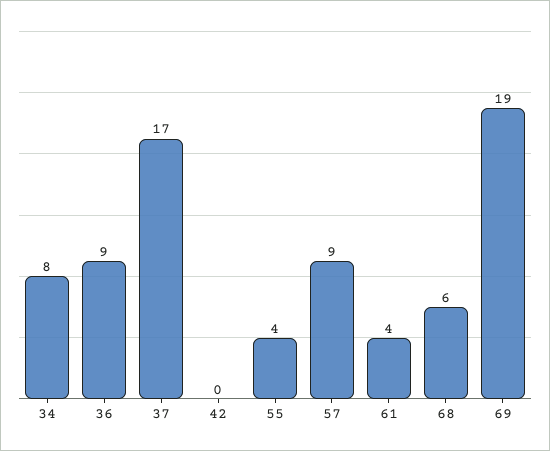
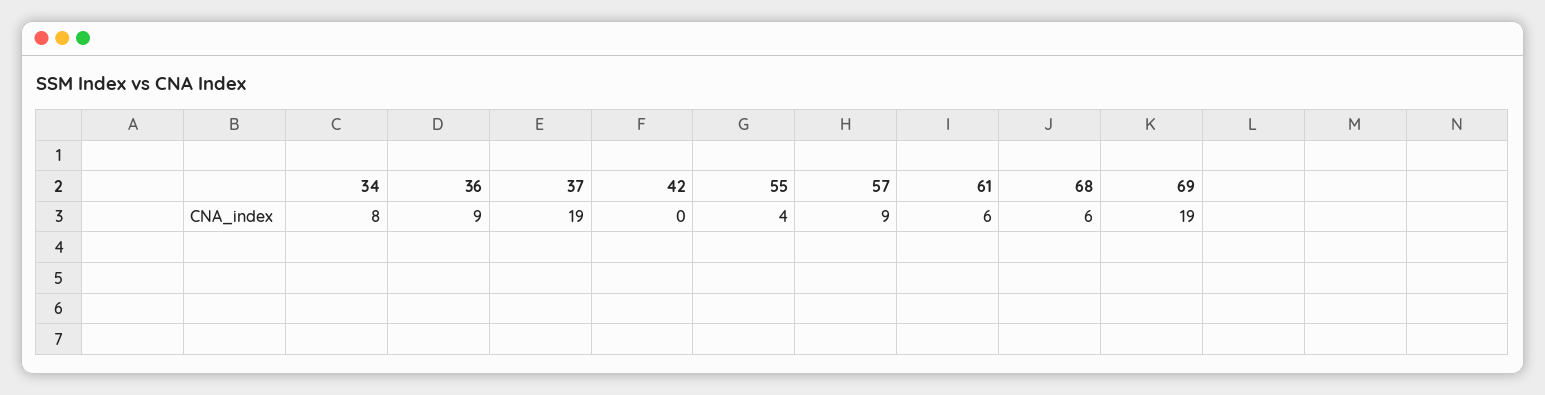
  {
    "34": 8,
    "36": 9,
-   "37": 17,
+   "37": 19,
    "42": 0,
    "55": 4,
    "57": 9,
-   "61": 4,
+   "61": 6,
    "68": 6,
    "69": 19
  }

